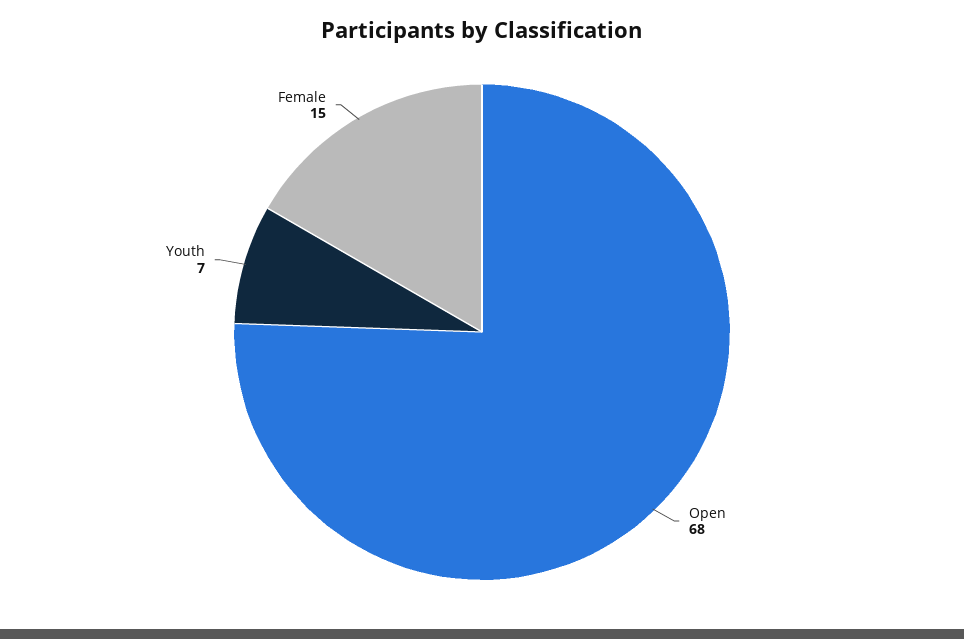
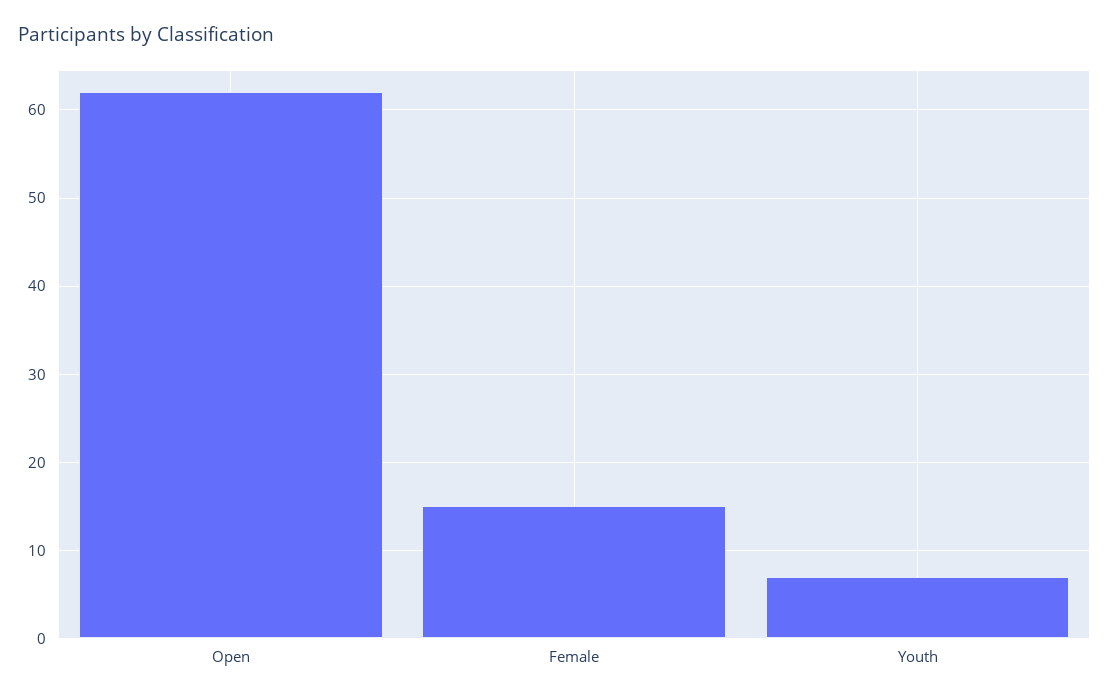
  {
-   "Open": 68,
+   "Open": 62,
    "Youth": 7,
    "Female": 15
  }

